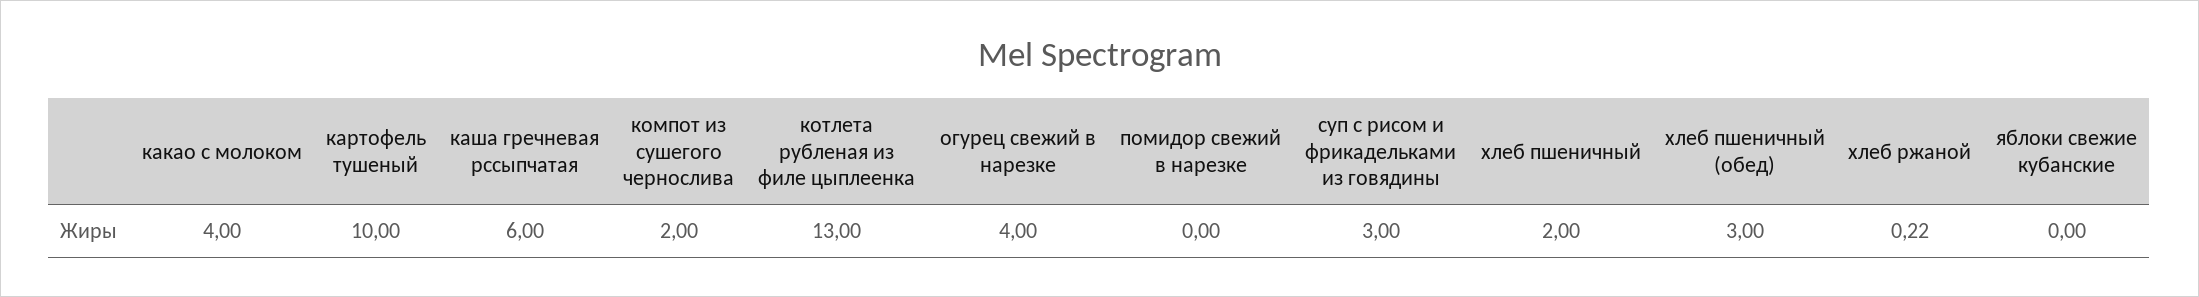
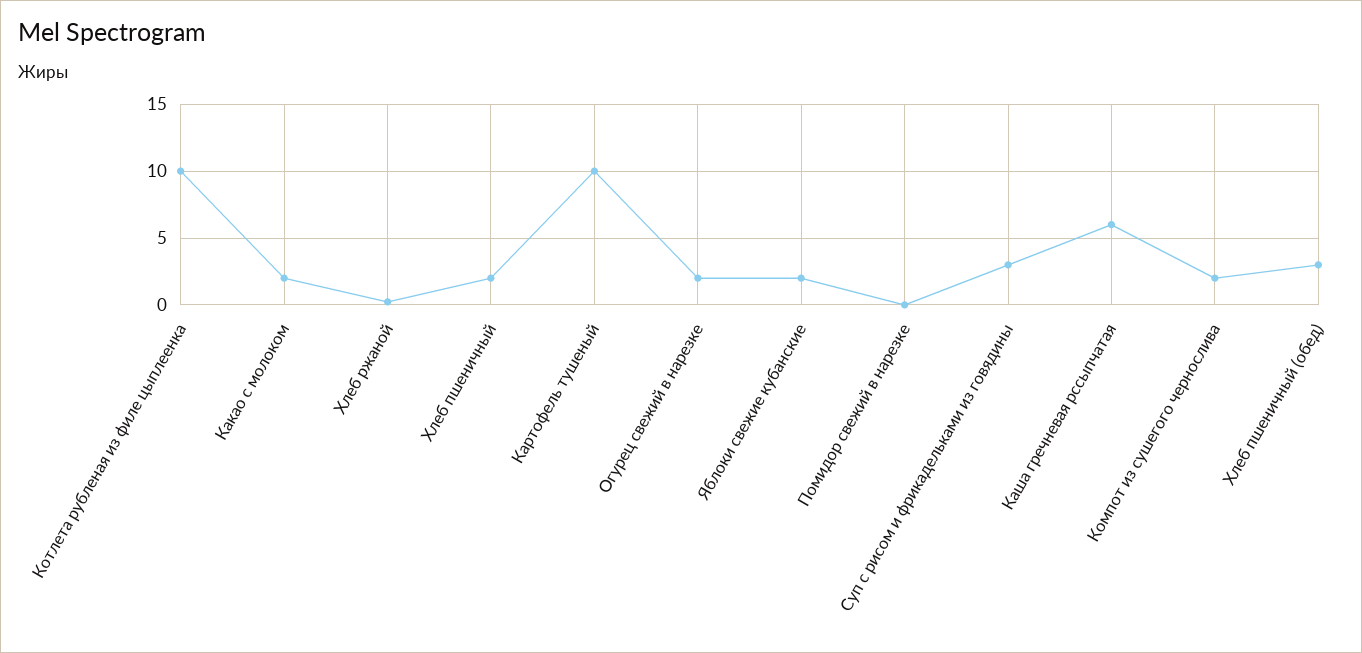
  {
-   "какао с молоком": 4,
+   "какао с молоком": 2,
    "картофель тушеный": 10,
    "каша гречневая рссыпчатая": 6,
    "компот из сушегого чернослива": 2,
-   "котлета рубленая из филе цыплеенка": 13,
+   "котлета рубленая из филе цыплеенка": 10,
-   "огурец свежий в нарезке": 4,
+   "огурец свежий в нарезке": 2,
    "помидор свежий в нарезке": 0,
    "суп с рисом и фрикадельками из говядины": 3,
    "хлеб пшеничный": 2,
    "хлеб пшеничный (обед)": 3,
    "хлеб ржаной": 0.22,
-   "яблоки свежие кубанские": 0
+   "яблоки свежие кубанские": 2
  }

